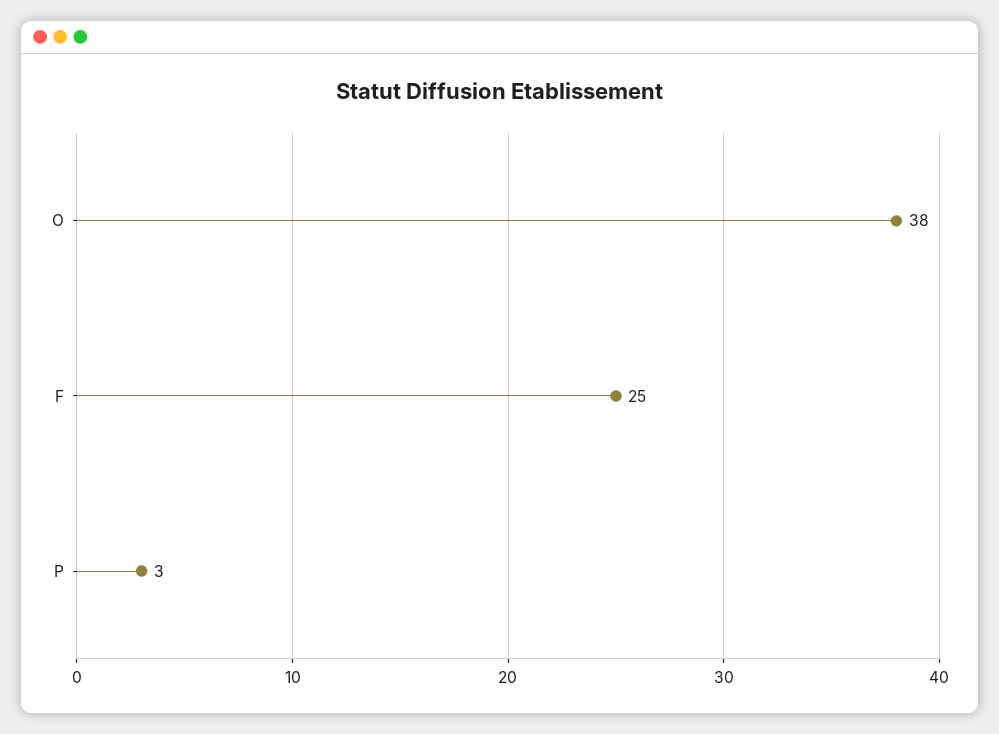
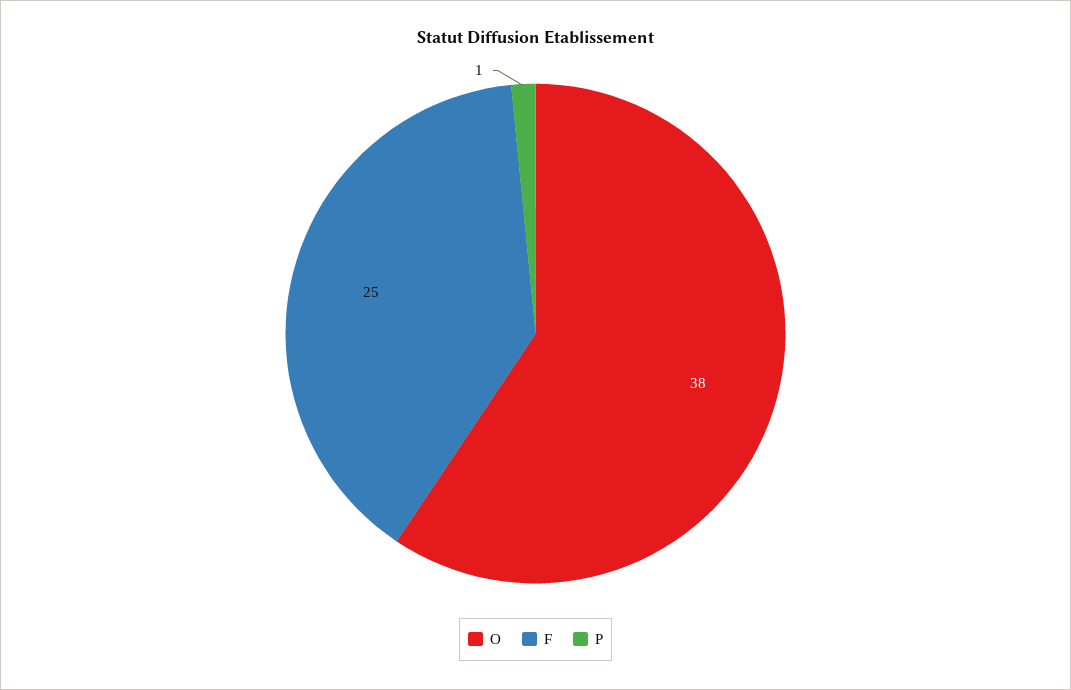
  {
    "O": 38,
    "F": 25,
-   "P": 3
+   "P": 1
  }

